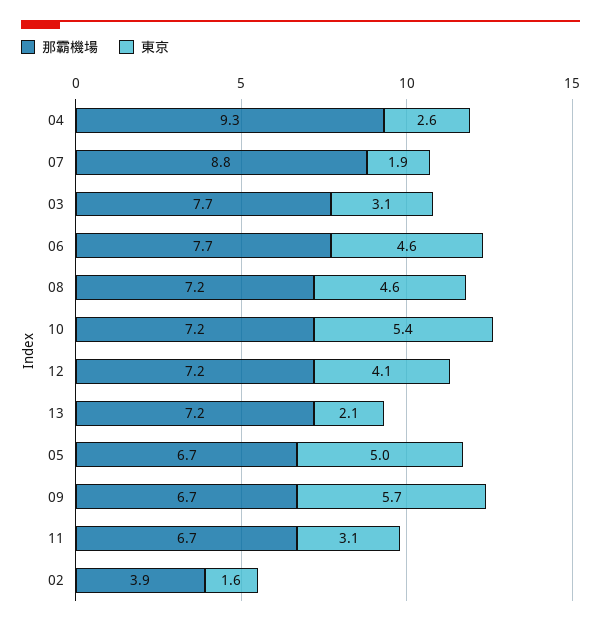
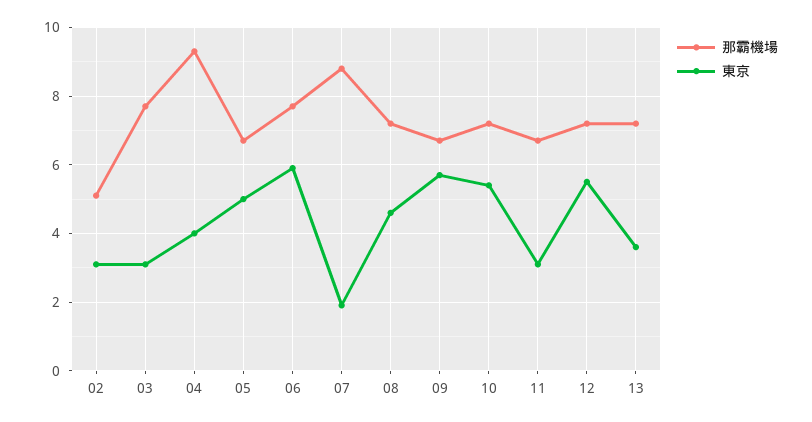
  {
    "那霸機場": {
      "04": 9.3,
      "07": 8.8,
      "03": 7.7,
      "06": 7.7,
      "08": 7.2,
      "10": 7.2,
      "12": 7.2,
      "13": 7.2,
      "05": 6.7,
      "09": 6.7,
      "11": 6.7,
-     "02": 3.9
+     "02": 5
    },
    "東京": {
-     "04": 2.6,
+     "04": 4,
      "07": 1.9,
      "03": 3.1,
-     "06": 4.6,
+     "06": 6,
      "08": 4.6,
      "10": 5.4,
-     "12": 4.1,
+     "12": 5.5,
-     "13": 2.1,
+     "13": 3.5,
      "05": 5,
      "09": 5.7,
      "11": 3.1,
-     "02": 1.6
+     "02": 3
    }
  }

